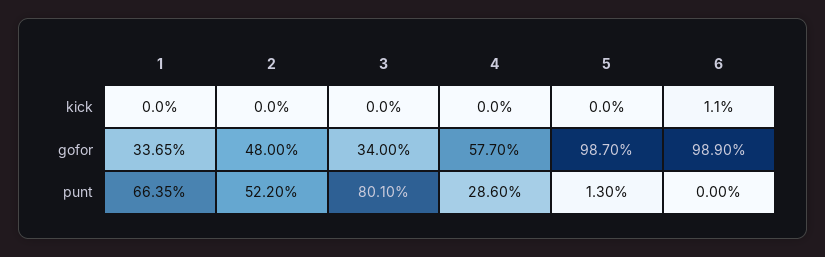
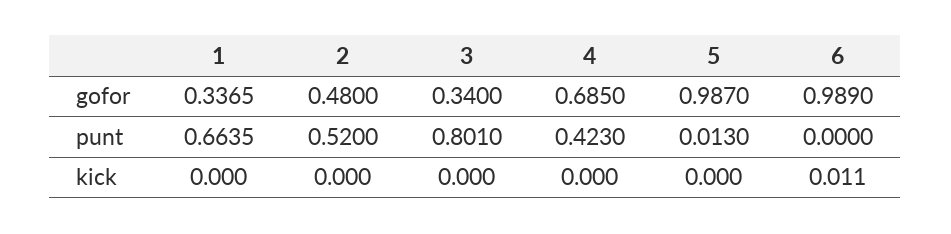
  {
    "1": {
      "kick": 0,
      "gofor": 0.3365,
      "punt": 0.6635
    },
    "2": {
      "kick": 0,
      "gofor": 0.48,
-     "punt": 0.522
+     "punt": 0.52
    },
    "3": {
      "kick": 0,
      "gofor": 0.34,
      "punt": 0.801
    },
    "4": {
      "kick": 0,
-     "gofor": 0.577,
+     "gofor": 0.685,
-     "punt": 0.286
+     "punt": 0.423
    },
    "5": {
      "kick": 0,
      "gofor": 0.987,
      "punt": 0.013
    },
    "6": {
      "kick": 0.011,
      "gofor": 0.989,
      "punt": 0
    }
  }

